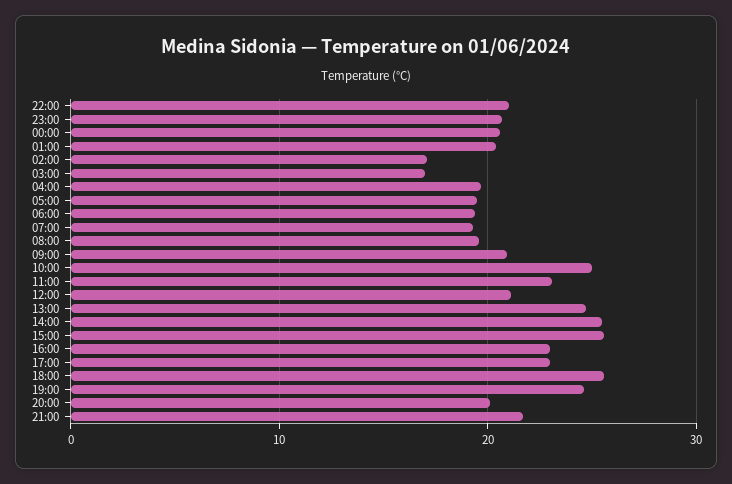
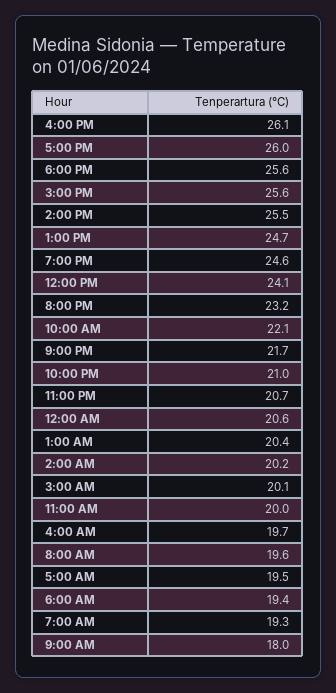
  {
    "22:00": 21,
    "23:00": 20.7,
    "00:00": 20.6,
    "01:00": 20.4,
-   "02:00": 17,
+   "02:00": 20.2,
-   "03:00": 17,
+   "03:00": 20.1,
    "04:00": 19.7,
    "05:00": 19.5,
    "06:00": 19.4,
    "07:00": 19.3,
    "08:00": 19.6,
-   "09:00": 21,
+   "09:00": 18,
-   "10:00": 25,
+   "10:00": 22.1,
-   "11:00": 23,
+   "11:00": 20,
-   "12:00": 21,
+   "12:00": 24.1,
    "13:00": 24.7,
    "14:00": 25.5,
    "15:00": 25.6,
-   "16:00": 23,
+   "16:00": 26.1,
-   "17:00": 23,
+   "17:00": 26,
    "18:00": 25.6,
    "19:00": 24.6,
-   "20:00": 20,
+   "20:00": 23.2,
    "21:00": 21.7
  }

